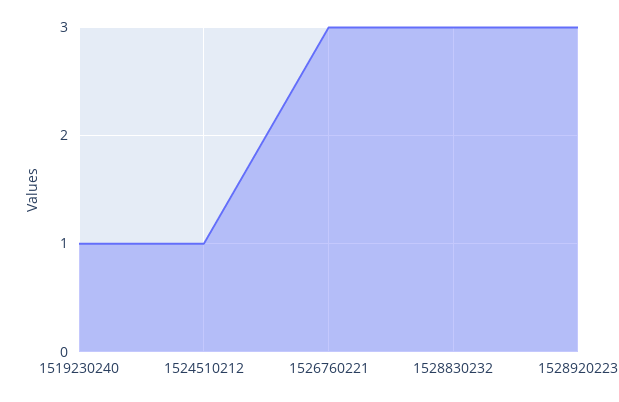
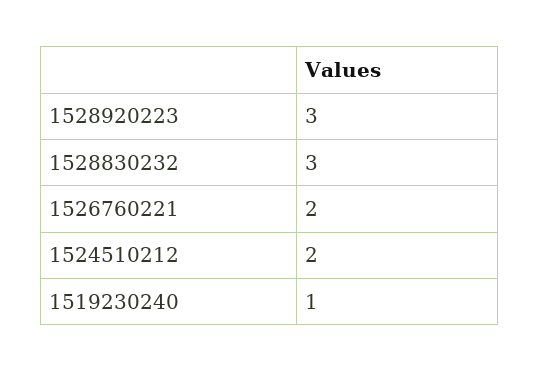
  {
    "1519230240": 1,
-   "1524510212": 1,
+   "1524510212": 2,
-   "1526760221": 3,
+   "1526760221": 2,
    "1528830232": 3,
    "1528920223": 3
  }

